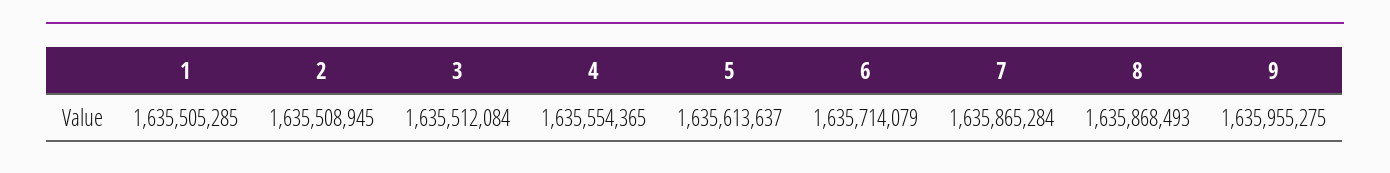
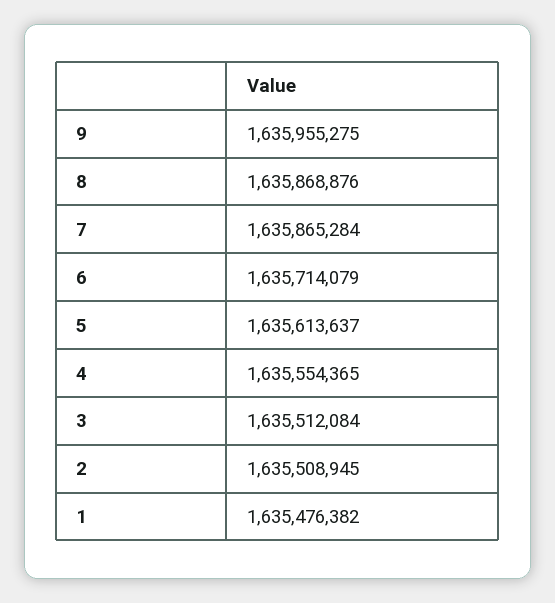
  {
-   "1": 1635505285,
+   "1": 1635476382,
    "2": 1635508945,
    "3": 1635512084,
    "4": 1635554365,
    "5": 1635613637,
    "6": 1635714079,
    "7": 1635865284,
-   "8": 1635868493,
+   "8": 1635868876,
    "9": 1635955275
  }

